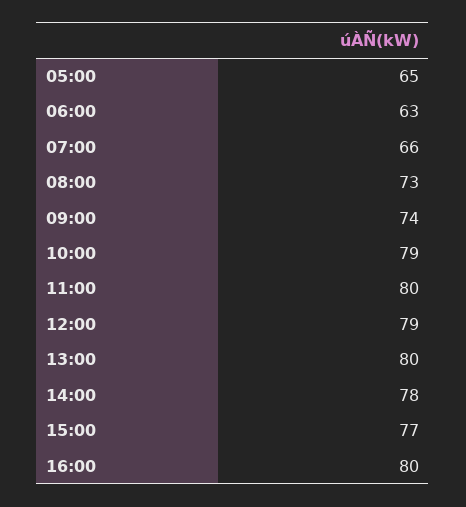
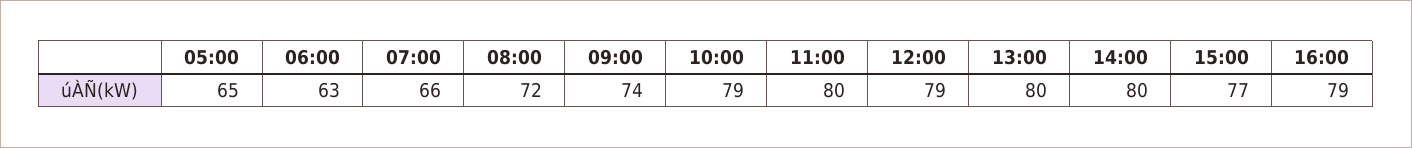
  {
    "05:00": 65,
    "06:00": 63,
    "07:00": 66,
-   "08:00": 73,
+   "08:00": 72,
    "09:00": 74,
    "10:00": 79,
    "11:00": 80,
    "12:00": 79,
    "13:00": 80,
-   "14:00": 78,
+   "14:00": 80,
    "15:00": 77,
-   "16:00": 80
+   "16:00": 79
  }

